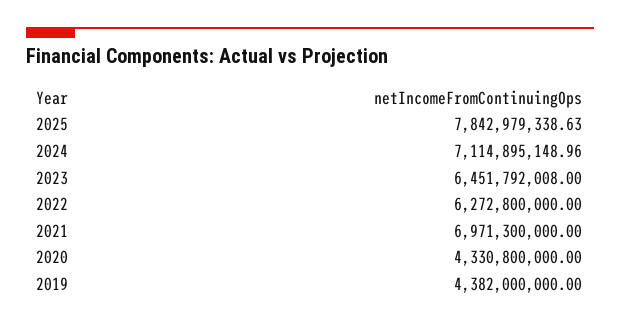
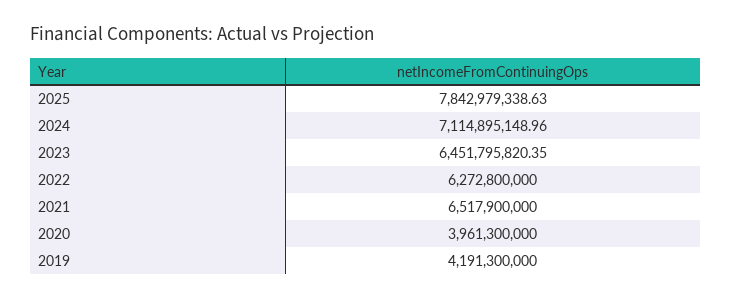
  {
    "2025": 7842979338.63,
    "2024": 7114895148.96,
-   "2023": 6451792008,
+   "2023": 6451795820.35,
    "2022": 6272800000,
-   "2021": 6971300000,
+   "2021": 6517900000,
-   "2020": 4330800000,
+   "2020": 3961300000,
-   "2019": 4382000000
+   "2019": 4191300000
  }

